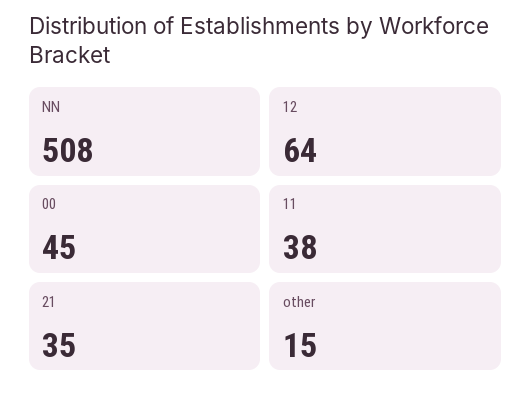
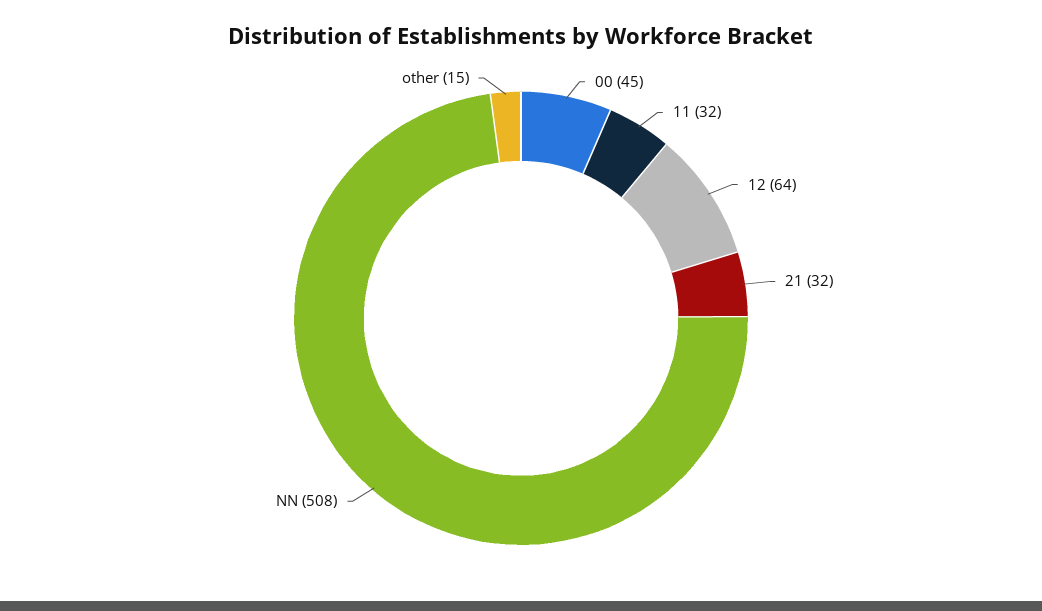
  {
    "NN": 508,
    "12": 64,
    "00": 45,
-   "11": 38,
+   "11": 32,
-   "21": 35,
+   "21": 32,
    "other": 15
  }

